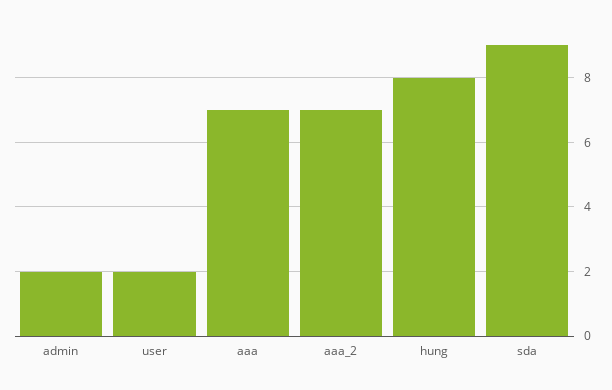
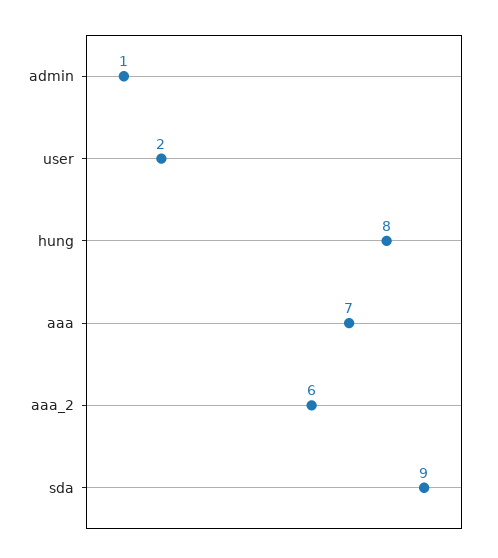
  {
-   "admin": 2,
+   "admin": 1,
    "user": 2,
    "aaa": 7,
-   "aaa_2": 7,
+   "aaa_2": 6,
    "hung": 8,
    "sda": 9
  }

